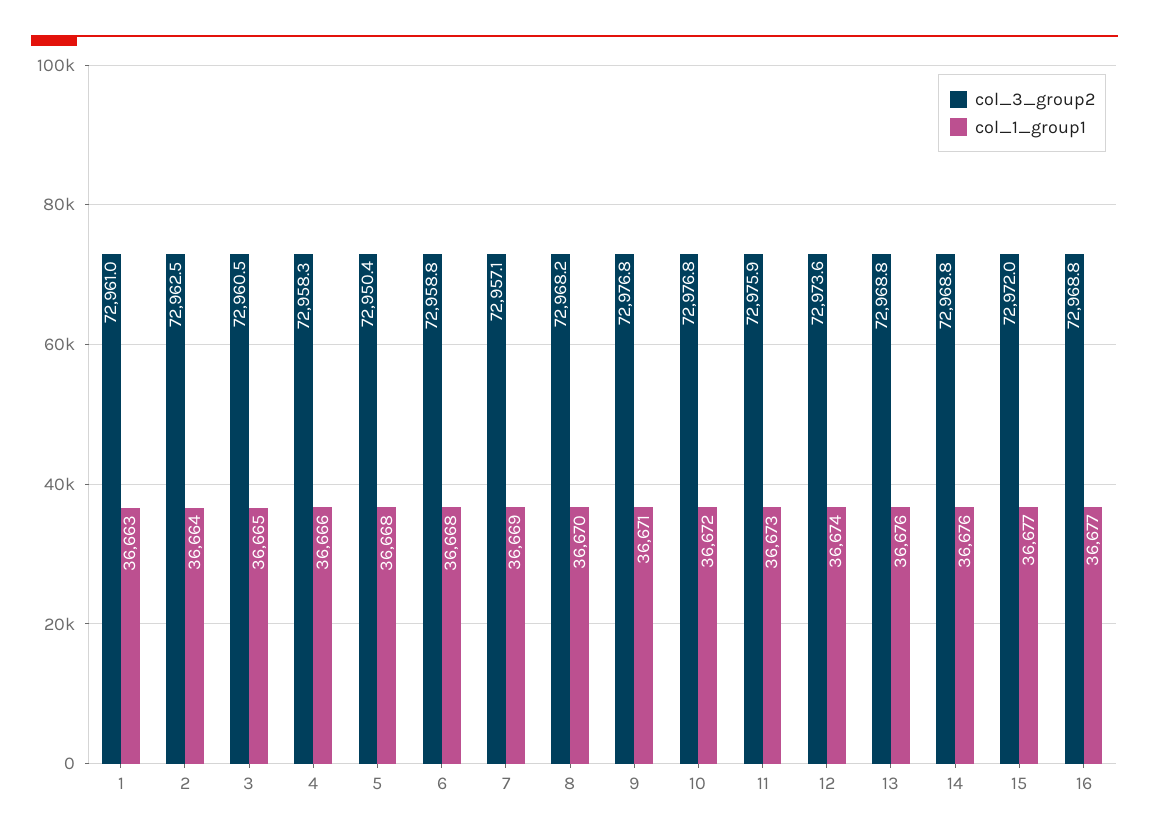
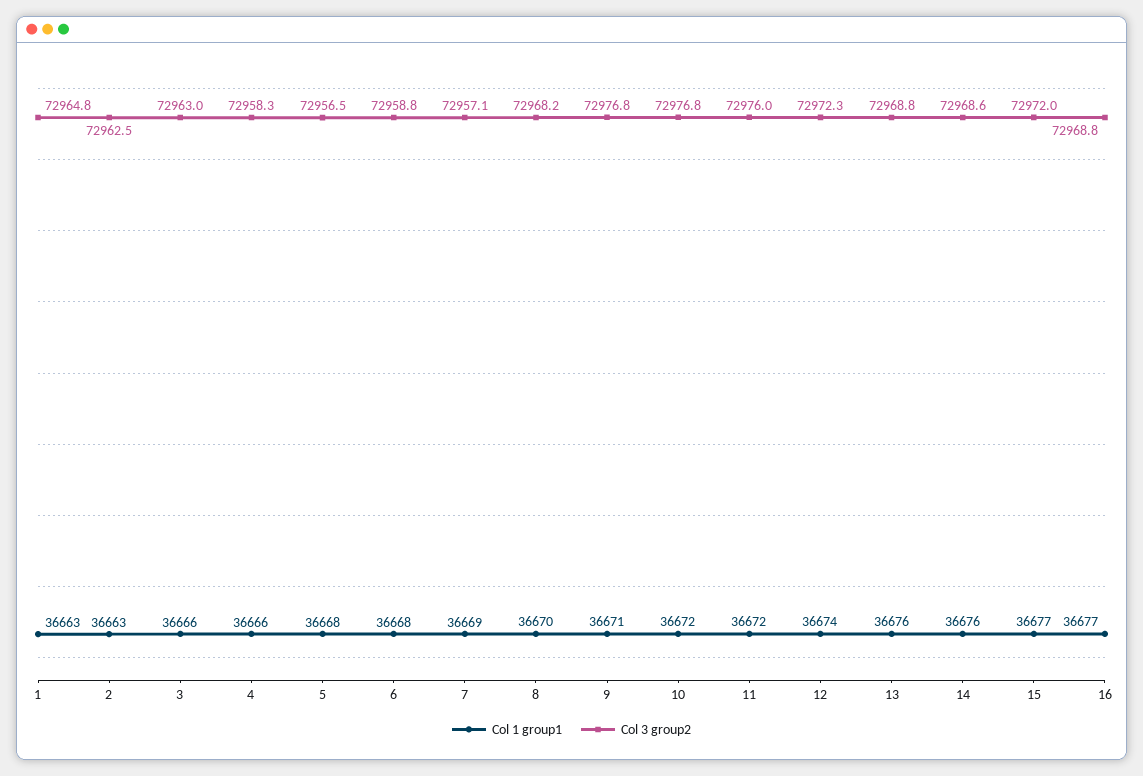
  {
    "col_3_group2": {
-     "1": 72961,
+     "1": 72964.8,
      "2": 72962.5,
-     "3": 72960.5,
+     "3": 72963,
      "4": 72958.3,
-     "5": 72950.4,
+     "5": 72956.5,
      "6": 72958.8,
      "7": 72957.1,
      "8": 72968.2,
      "9": 72976.8,
      "10": 72976.8,
-     "11": 72975.9,
+     "11": 72976,
-     "12": 72973.6,
+     "12": 72972.3,
      "13": 72968.8,
-     "14": 72968.8,
+     "14": 72968.6,
      "15": 72972,
      "16": 72968.8
    },
    "col_1_group1": {
      "1": 36663,
-     "2": 36664,
+     "2": 36663,
-     "3": 36665,
+     "3": 36666,
      "4": 36666,
      "5": 36668,
      "6": 36668,
      "7": 36669,
      "8": 36670,
      "9": 36671,
      "10": 36672,
-     "11": 36673,
+     "11": 36672,
      "12": 36674,
      "13": 36676,
      "14": 36676,
      "15": 36677,
      "16": 36677
    }
  }

